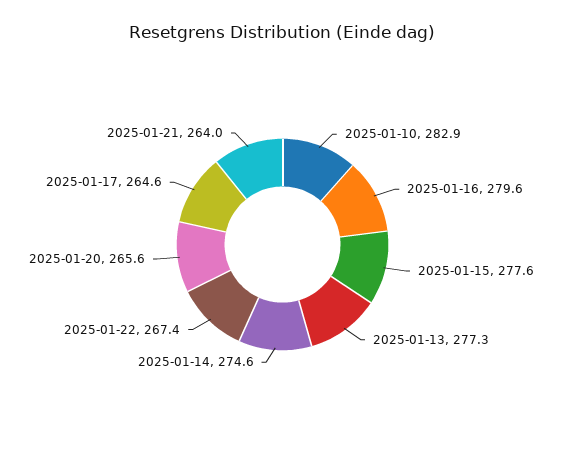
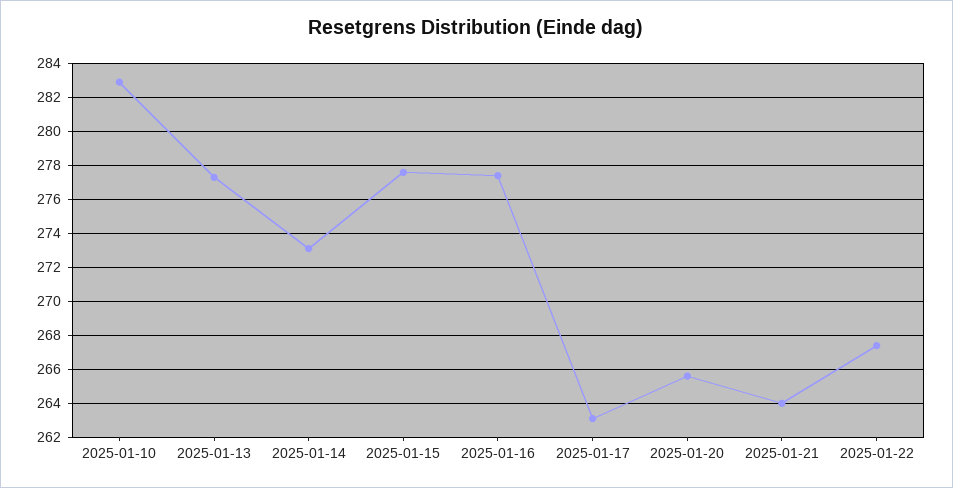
  {
    "2025-01-10": 282.9,
-   "2025-01-16": 279.6,
+   "2025-01-16": 277.5,
    "2025-01-15": 277.6,
    "2025-01-13": 277.3,
-   "2025-01-14": 274.6,
+   "2025-01-14": 273,
    "2025-01-22": 267.4,
    "2025-01-20": 265.6,
-   "2025-01-17": 264.6,
+   "2025-01-17": 263,
    "2025-01-21": 264
  }

